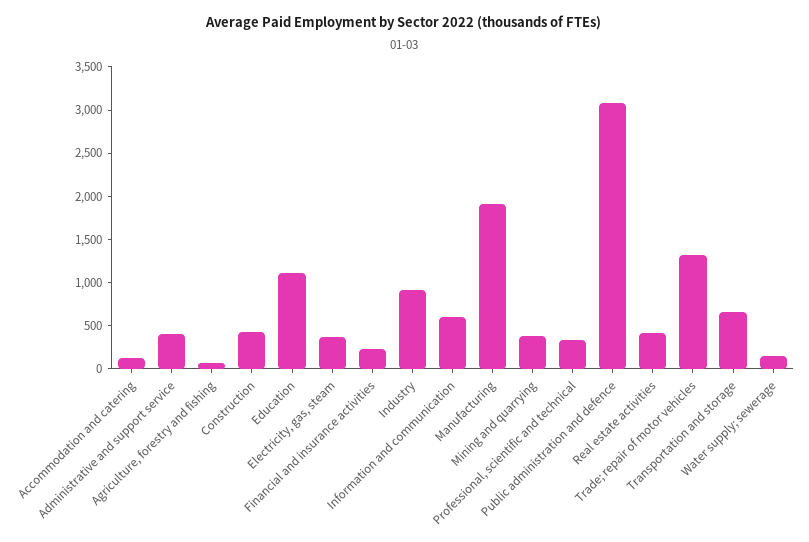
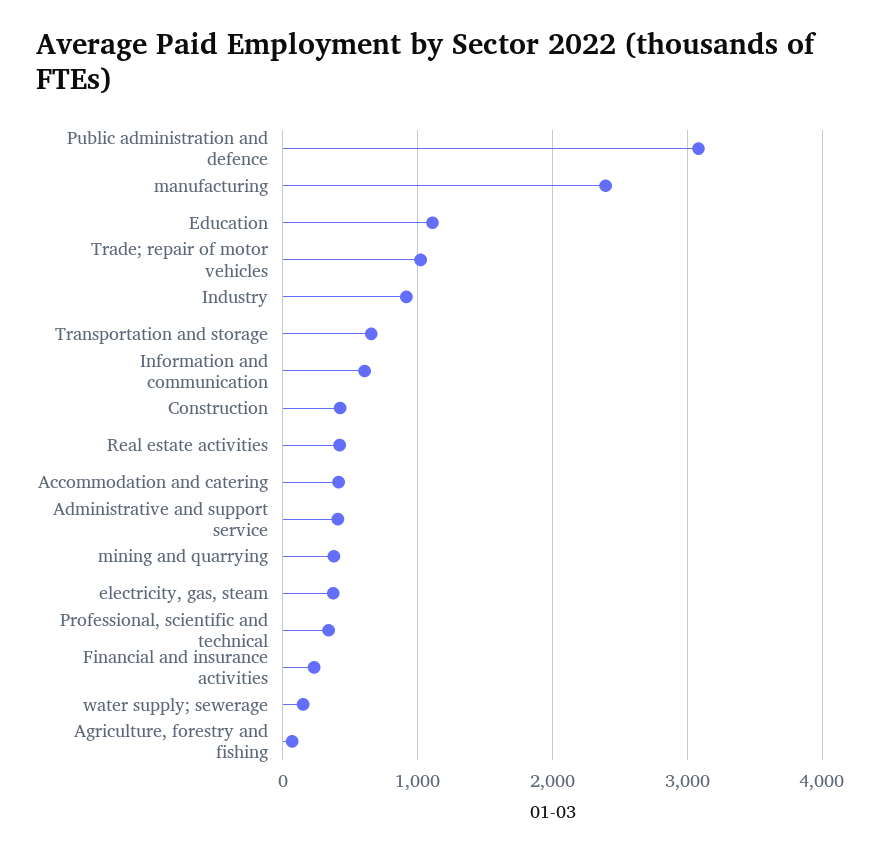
  {
-   "Accommodation and catering": 100,
+   "Accommodation and catering": 400,
    "Administrative and support service": 400,
    "Agriculture, forestry and fishing": 100,
    "Construction": 400,
    "Education": 1100,
    "Electricity, gas, steam": 400,
    "Financial and insurance activities": 200,
    "Industry": 900,
    "Information and communication": 600,
-   "Manufacturing": 1900,
+   "Manufacturing": 2400,
    "Mining and quarrying": 400,
    "Professional, scientific and technical": 300,
    "Public administration and defence": 3100,
    "Real estate activities": 400,
-   "Trade; repair of motor vehicles": 1300,
+   "Trade; repair of motor vehicles": 1000,
    "Transportation and storage": 700,
    "Water supply; sewerage": 100
  }

